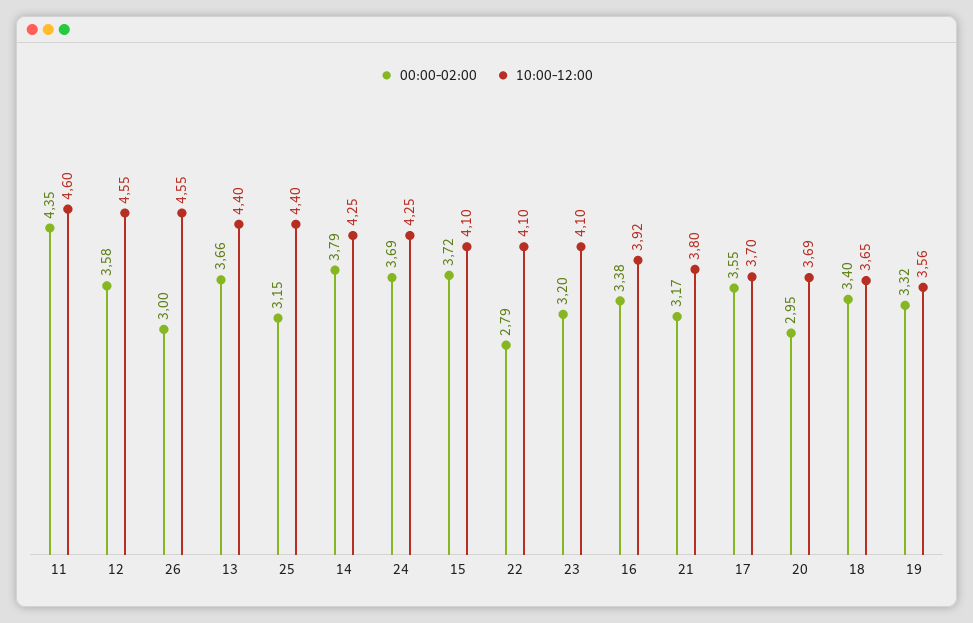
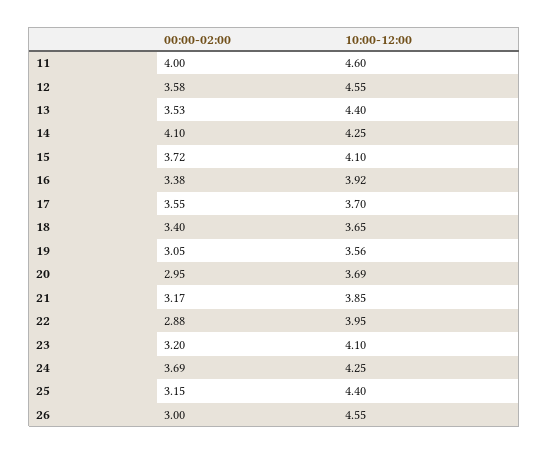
  {
    "00:00-02:00": {
-     "11": 4.35,
+     "11": 4,
      "12": 3.58,
      "26": 3,
-     "13": 3.66,
+     "13": 3.53,
      "25": 3.15,
-     "14": 3.79,
+     "14": 4.1,
      "24": 3.69,
      "15": 3.72,
-     "22": 2.79,
+     "22": 2.88,
      "23": 3.2,
      "16": 3.38,
      "21": 3.17,
      "17": 3.55,
      "20": 2.95,
      "18": 3.4,
-     "19": 3.32
+     "19": 3.05
    },
    "10:00-12:00": {
      "11": 4.6,
      "12": 4.55,
      "26": 4.55,
      "13": 4.4,
      "25": 4.4,
      "14": 4.25,
      "24": 4.25,
      "15": 4.1,
-     "22": 4.1,
+     "22": 3.95,
      "23": 4.1,
      "16": 3.92,
-     "21": 3.8,
+     "21": 3.85,
      "17": 3.7,
      "20": 3.69,
      "18": 3.65,
      "19": 3.56
    }
  }

